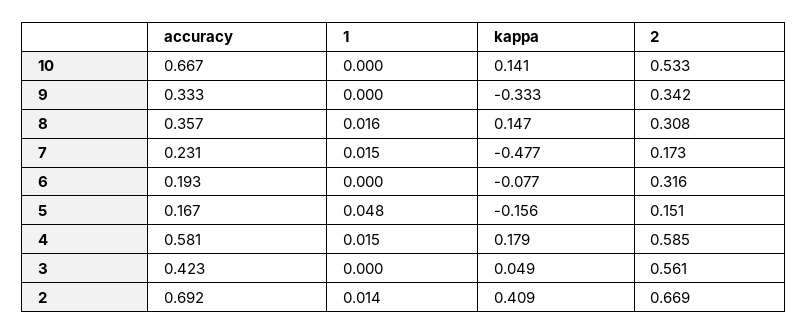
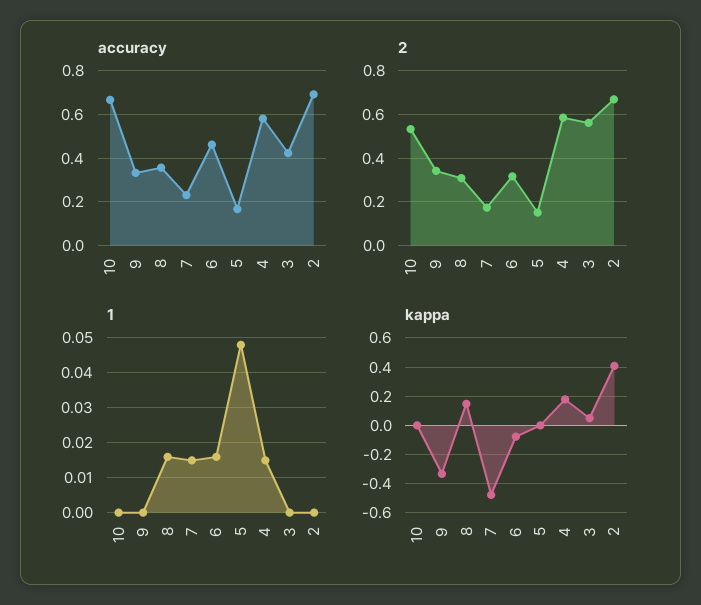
  {
    "accuracy": {
      "10": 0.667,
      "9": 0.333,
      "8": 0.357,
      "7": 0.231,
-     "6": 0.193,
+     "6": 0.45,
      "5": 0.167,
      "4": 0.581,
      "3": 0.423,
      "2": 0.692
    },
    "1": {
      "10": 0,
      "9": 0,
      "8": 0.016,
      "7": 0.015,
-     "6": 0,
+     "6": 0.015,
      "5": 0.048,
      "4": 0.015,
      "3": 0,
-     "2": 0.014
+     "2": 0
    },
    "kappa": {
-     "10": 0.141,
+     "10": 0,
      "9": -0.333,
      "8": 0.147,
      "7": -0.477,
      "6": -0.077,
-     "5": -0.156,
+     "5": 0,
      "4": 0.179,
      "3": 0.049,
      "2": 0.409
    },
    "2": {
      "10": 0.533,
      "9": 0.342,
      "8": 0.308,
      "7": 0.173,
      "6": 0.316,
      "5": 0.151,
      "4": 0.585,
      "3": 0.561,
      "2": 0.669
    }
  }

